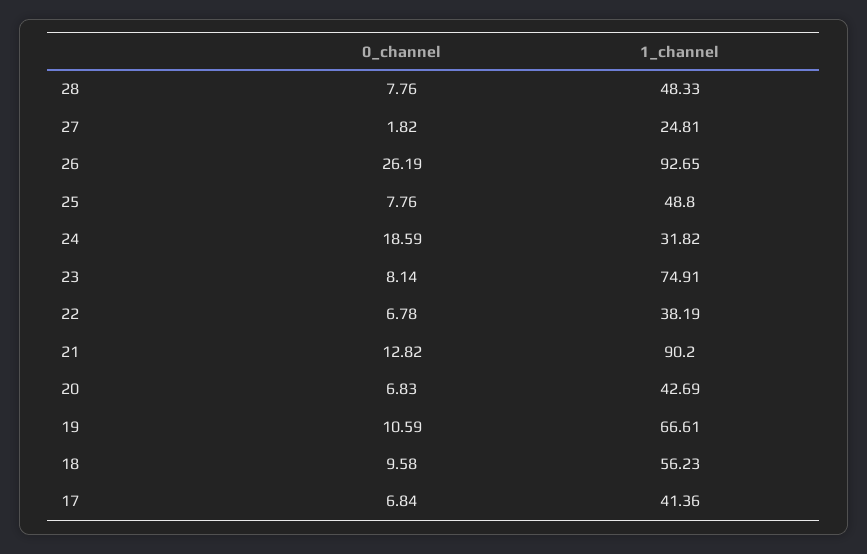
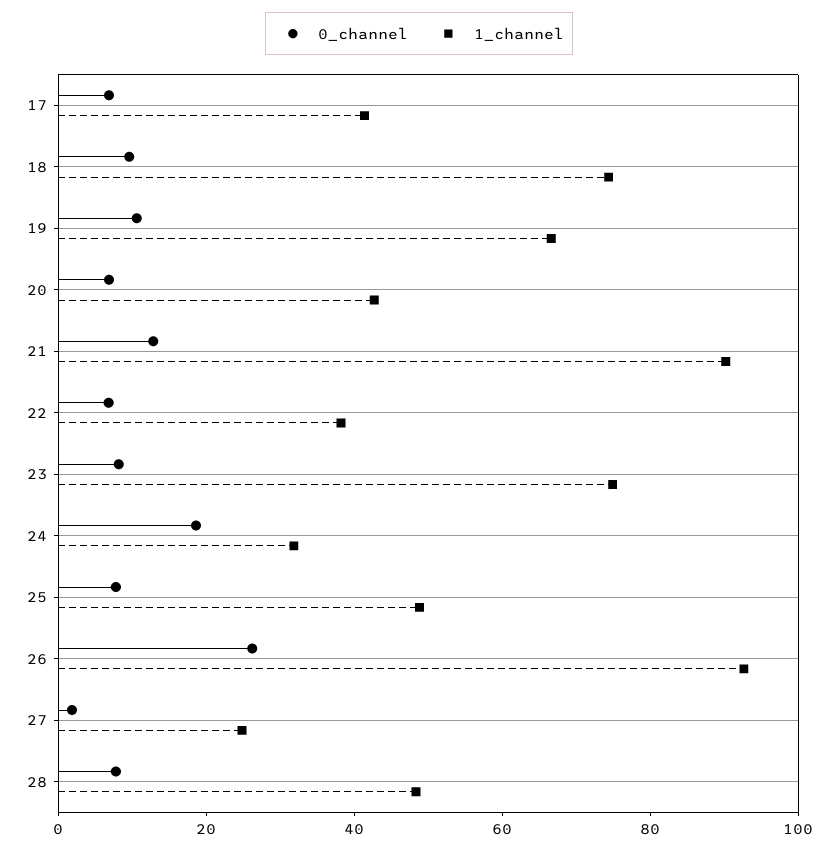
  {
    "0_channel": {
      "28": 7.76,
      "27": 1.82,
      "26": 26.19,
      "25": 7.76,
      "24": 18.59,
      "23": 8.14,
      "22": 6.78,
      "21": 12.82,
      "20": 6.83,
      "19": 10.59,
      "18": 9.58,
      "17": 6.84
    },
    "1_channel": {
      "28": 48.33,
      "27": 24.81,
      "26": 92.65,
      "25": 48.8,
      "24": 31.82,
      "23": 74.91,
      "22": 38.19,
      "21": 90.2,
      "20": 42.69,
      "19": 66.61,
-     "18": 56.23,
+     "18": 75,
      "17": 41.36
    }
  }

